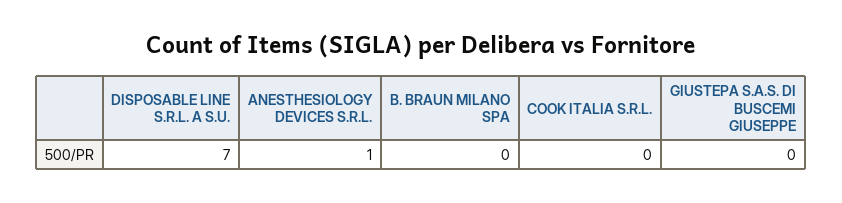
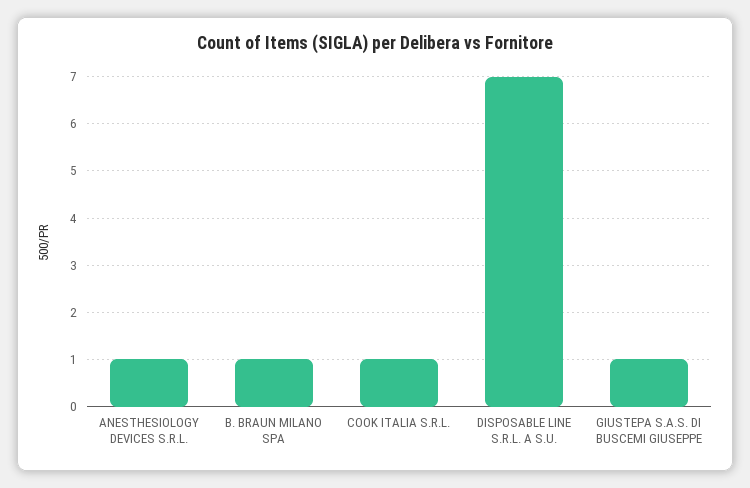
  {
    "DISPOSABLE LINE S.R.L. A S.U.": 7,
    "ANESTHESIOLOGY DEVICES S.R.L.": 1,
-   "B. BRAUN MILANO SPA": 0,
+   "B. BRAUN MILANO SPA": 1,
-   "COOK ITALIA S.R.L.": 0,
+   "COOK ITALIA S.R.L.": 1,
-   "GIUSTEPA S.A.S. DI BUSCEMI GIUSEPPE": 0
+   "GIUSTEPA S.A.S. DI BUSCEMI GIUSEPPE": 1
  }

